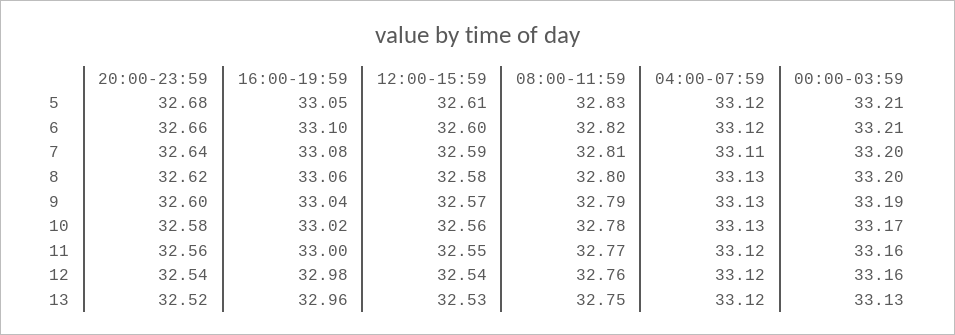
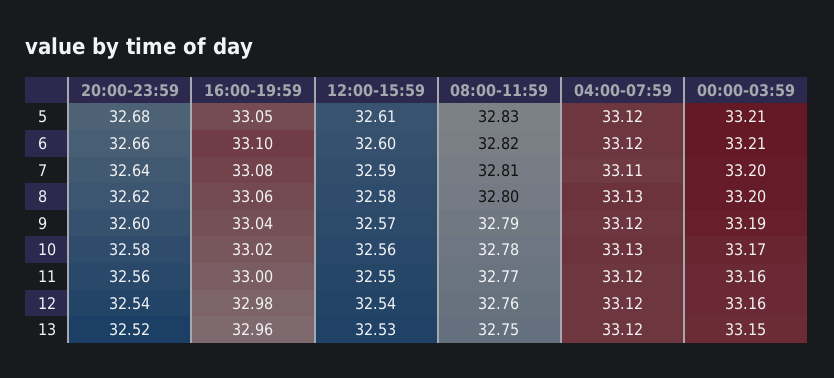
  {
    "20:00-23:59": {
      "5": 32.68,
      "6": 32.66,
      "7": 32.64,
      "8": 32.62,
      "9": 32.6,
      "10": 32.58,
      "11": 32.56,
      "12": 32.54,
      "13": 32.52
    },
    "16:00-19:59": {
      "5": 33.05,
      "6": 33.1,
      "7": 33.08,
      "8": 33.06,
      "9": 33.04,
      "10": 33.02,
      "11": 33,
      "12": 32.98,
      "13": 32.96
    },
    "12:00-15:59": {
      "5": 32.61,
      "6": 32.6,
      "7": 32.59,
      "8": 32.58,
      "9": 32.57,
      "10": 32.56,
      "11": 32.55,
      "12": 32.54,
      "13": 32.53
    },
    "08:00-11:59": {
      "5": 32.83,
      "6": 32.82,
      "7": 32.81,
      "8": 32.8,
      "9": 32.79,
      "10": 32.78,
      "11": 32.77,
      "12": 32.76,
      "13": 32.75
    },
    "04:00-07:59": {
      "5": 33.12,
      "6": 33.12,
      "7": 33.11,
      "8": 33.13,
-     "9": 33.13,
+     "9": 33.12,
      "10": 33.13,
      "11": 33.12,
      "12": 33.12,
      "13": 33.12
    },
    "00:00-03:59": {
      "5": 33.21,
      "6": 33.21,
      "7": 33.2,
      "8": 33.2,
      "9": 33.19,
      "10": 33.17,
      "11": 33.16,
      "12": 33.16,
-     "13": 33.13
+     "13": 33.15
    }
  }

